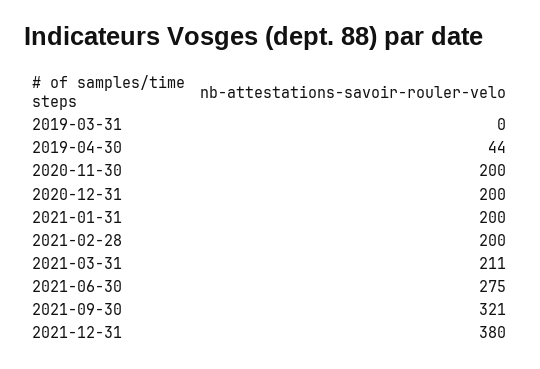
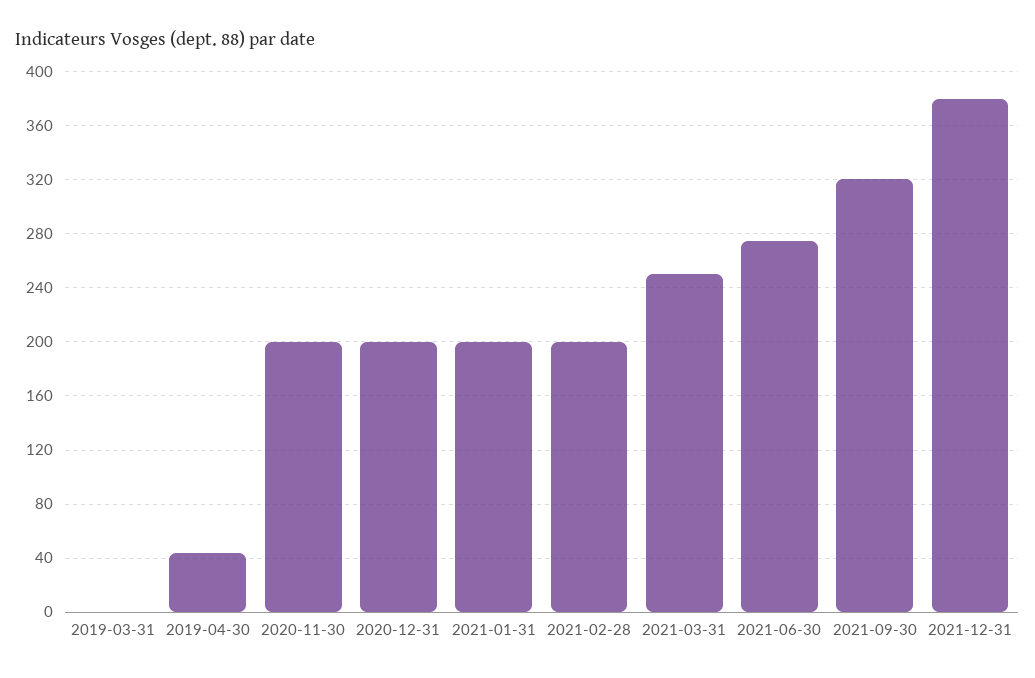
  {
    "2019-03-31": 0,
    "2019-04-30": 44,
    "2020-11-30": 200,
    "2020-12-31": 200,
    "2021-01-31": 200,
    "2021-02-28": 200,
-   "2021-03-31": 211,
+   "2021-03-31": 250,
    "2021-06-30": 275,
    "2021-09-30": 321,
    "2021-12-31": 380
  }

